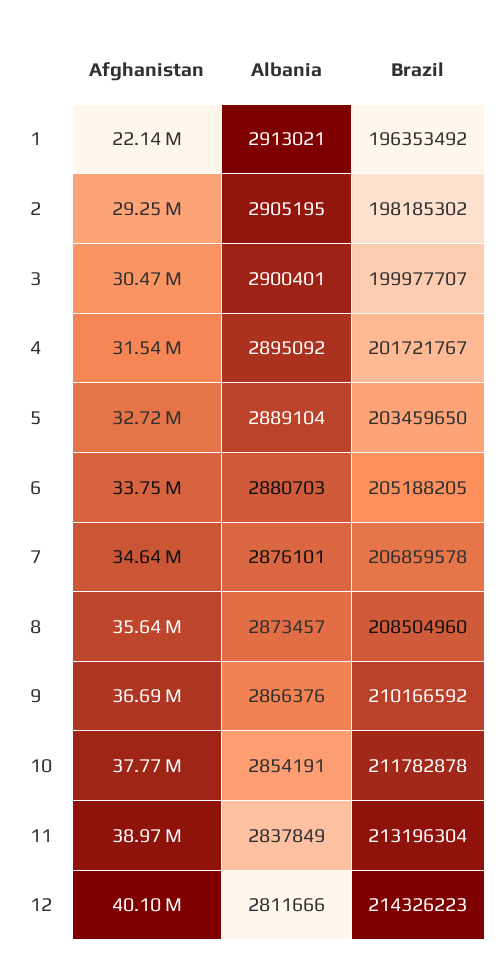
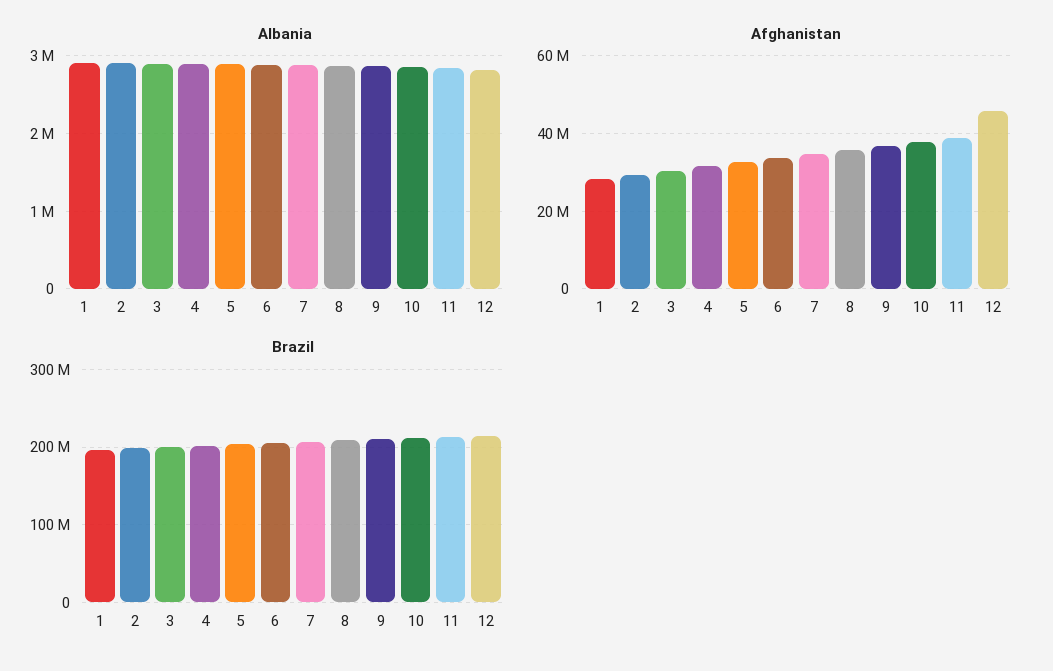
  {
    "Afghanistan": {
-     "1": 22140000,
+     "1": 28000000,
      "2": 29250000,
      "3": 30470000,
      "4": 31540000,
      "5": 32720000,
      "6": 33750000,
      "7": 34640000,
      "8": 35640000,
      "9": 36690000,
      "10": 37770000,
      "11": 38970000,
-     "12": 40100000
+     "12": 46000000
    },
    "Albania": {
      "1": 2913021,
      "2": 2905195,
      "3": 2900401,
      "4": 2895092,
      "5": 2889104,
      "6": 2880703,
      "7": 2876101,
      "8": 2873457,
      "9": 2866376,
      "10": 2854191,
      "11": 2837849,
      "12": 2811666
    },
    "Brazil": {
      "1": 196353492,
      "2": 198185302,
      "3": 199977707,
      "4": 201721767,
      "5": 203459650,
      "6": 205188205,
      "7": 206859578,
      "8": 208504960,
      "9": 210166592,
      "10": 211782878,
      "11": 213196304,
      "12": 214326223
    }
  }

